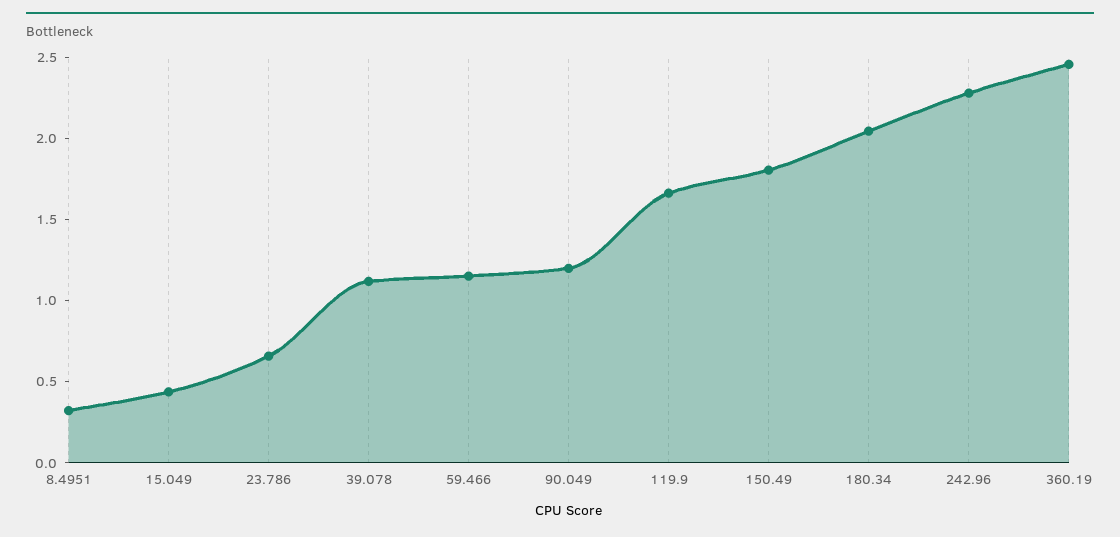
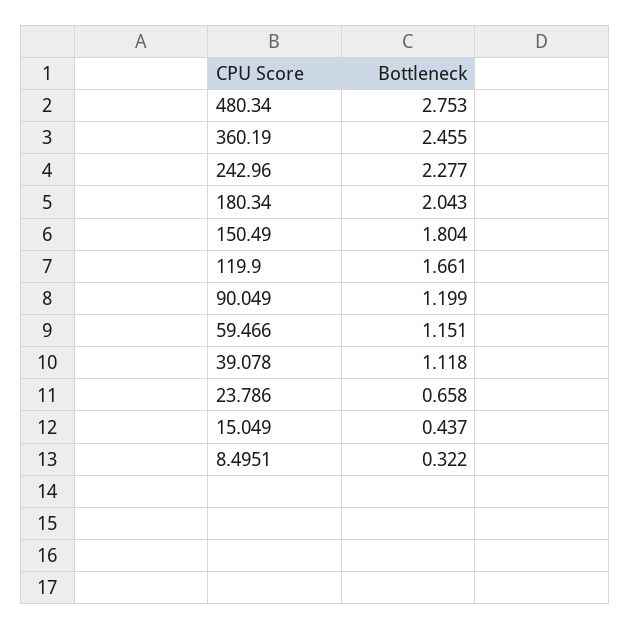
  {
    "8.4951": 0.322,
    "15.049": 0.437,
    "23.786": 0.658,
    "39.078": 1.118,
    "59.466": 1.151,
    "90.049": 1.199,
    "119.9": 1.661,
    "150.49": 1.804,
    "180.34": 2.043,
    "242.96": 2.277,
-   "360.19": 2.455
+   "360.19": 2.455,
+   "480.34": 2.753
  }

